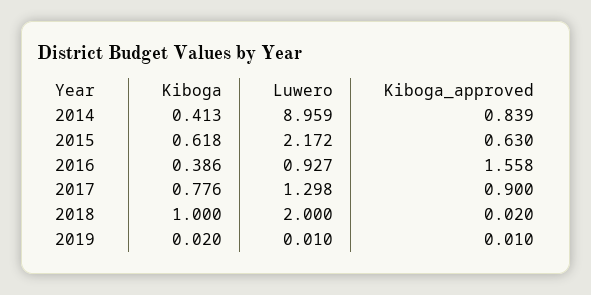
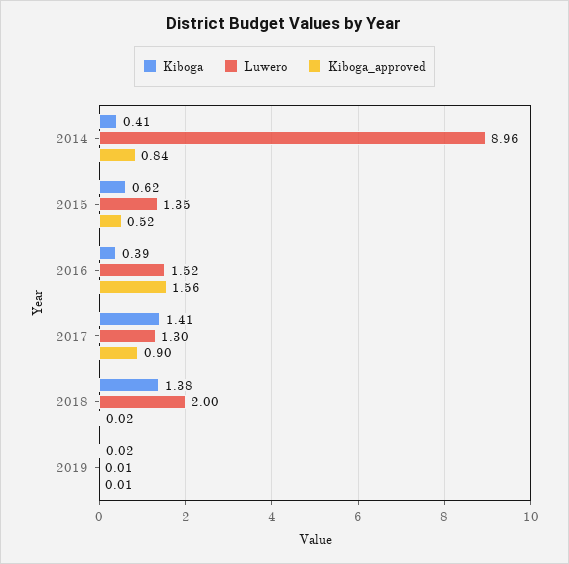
  {
    "Kiboga": {
      "2014": 0.413,
      "2015": 0.618,
      "2016": 0.386,
-     "2017": 0.776,
+     "2017": 1.41,
-     "2018": 1,
+     "2018": 1.38,
      "2019": 0.02
    },
    "Luwero": {
      "2014": 8.959,
-     "2015": 2.172,
+     "2015": 1.35,
-     "2016": 0.927,
+     "2016": 1.52,
      "2017": 1.298,
      "2018": 2,
      "2019": 0.01
    },
    "Kiboga_approved": {
      "2014": 0.839,
-     "2015": 0.63,
+     "2015": 0.52,
      "2016": 1.558,
      "2017": 0.9,
      "2018": 0.02,
      "2019": 0.01
    }
  }

